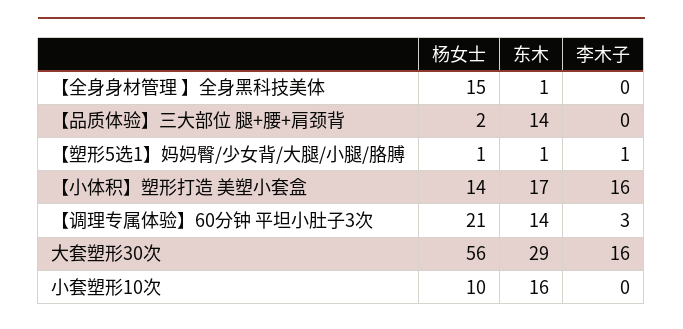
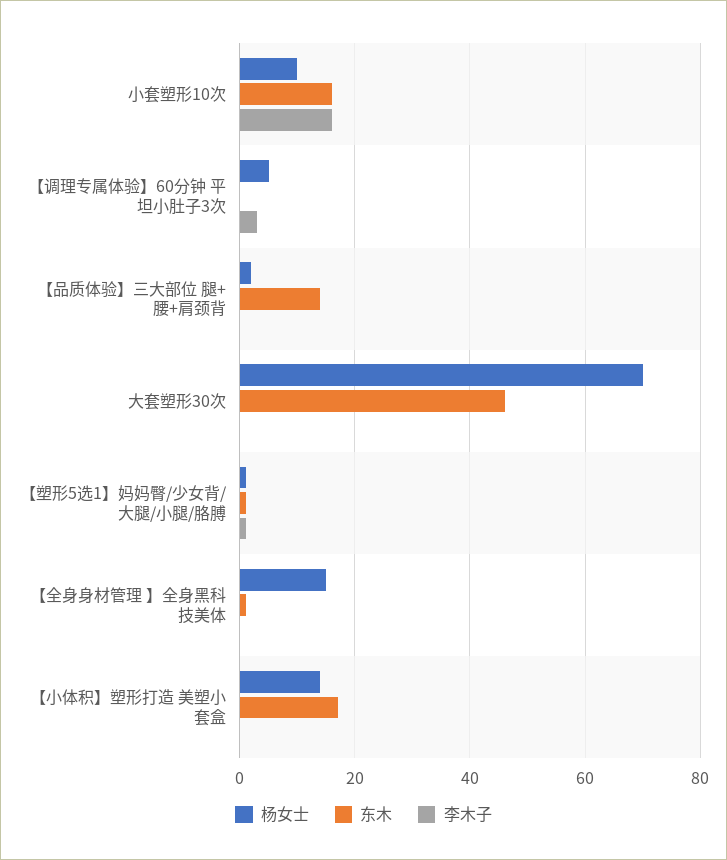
  {
    "杨女士": {
      "【全身身材管理 】全身黑科技美体": 15,
      "【品质体验】三大部位 腿+腰+肩颈背": 2,
      "【塑形5选1】妈妈臀/少女背/大腿/小腿/胳膊": 1,
      "【小体积】塑形打造 美塑小套盒": 14,
-     "【调理专属体验】60分钟 平坦小肚子3次": 21,
+     "【调理专属体验】60分钟 平坦小肚子3次": 5,
-     "大套塑形30次": 56,
+     "大套塑形30次": 70,
      "小套塑形10次": 10
    },
    "东木": {
      "【全身身材管理 】全身黑科技美体": 1,
      "【品质体验】三大部位 腿+腰+肩颈背": 14,
      "【塑形5选1】妈妈臀/少女背/大腿/小腿/胳膊": 1,
      "【小体积】塑形打造 美塑小套盒": 17,
-     "【调理专属体验】60分钟 平坦小肚子3次": 14,
+     "【调理专属体验】60分钟 平坦小肚子3次": 0,
-     "大套塑形30次": 29,
+     "大套塑形30次": 45,
      "小套塑形10次": 16
    },
    "李木子": {
      "【全身身材管理 】全身黑科技美体": 0,
      "【品质体验】三大部位 腿+腰+肩颈背": 0,
      "【塑形5选1】妈妈臀/少女背/大腿/小腿/胳膊": 1,
-     "【小体积】塑形打造 美塑小套盒": 16,
+     "【小体积】塑形打造 美塑小套盒": 0,
      "【调理专属体验】60分钟 平坦小肚子3次": 3,
-     "大套塑形30次": 16,
+     "大套塑形30次": 0,
-     "小套塑形10次": 0
+     "小套塑形10次": 15
    }
  }

